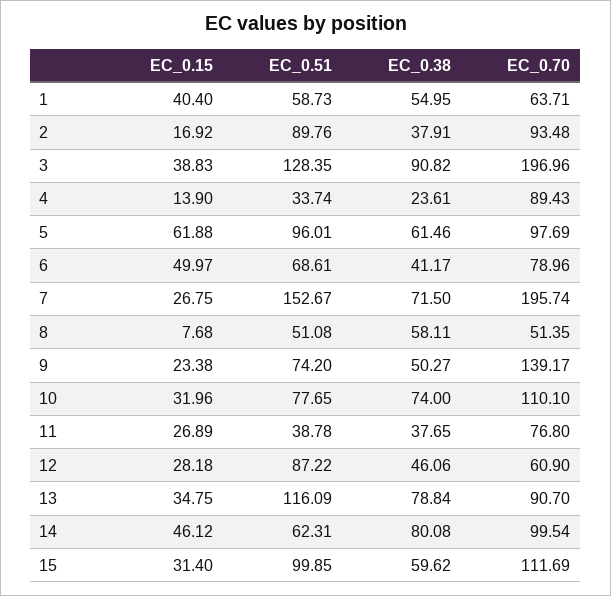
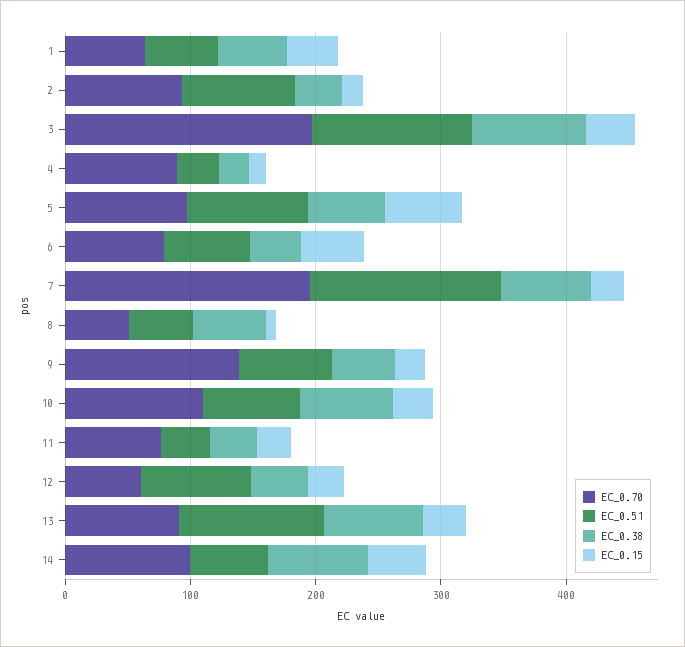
  {
    "EC_0.15": {
      "1": 40.4,
      "2": 16.92,
      "3": 38.83,
      "4": 13.9,
      "5": 61.88,
      "6": 49.97,
      "7": 26.75,
      "8": 7.68,
      "9": 23.38,
      "10": 31.96,
      "11": 26.89,
      "12": 28.18,
      "13": 34.75,
-     "14": 46.12,
+     "14": 46.12
-     "15": 31.4
    },
    "EC_0.51": {
      "1": 58.73,
      "2": 89.76,
      "3": 128.35,
      "4": 33.74,
      "5": 96.01,
      "6": 68.61,
      "7": 152.67,
      "8": 51.08,
      "9": 74.2,
      "10": 77.65,
      "11": 38.78,
      "12": 87.22,
      "13": 116.09,
-     "14": 62.31,
+     "14": 62.31
-     "15": 99.85
    },
    "EC_0.38": {
      "1": 54.95,
      "2": 37.91,
      "3": 90.82,
      "4": 23.61,
      "5": 61.46,
      "6": 41.17,
      "7": 71.5,
      "8": 58.11,
      "9": 50.27,
      "10": 74,
      "11": 37.65,
      "12": 46.06,
      "13": 78.84,
-     "14": 80.08,
+     "14": 80.08
-     "15": 59.62
    },
    "EC_0.70": {
      "1": 63.71,
      "2": 93.48,
      "3": 196.96,
      "4": 89.43,
      "5": 97.69,
      "6": 78.96,
      "7": 195.74,
      "8": 51.35,
      "9": 139.17,
      "10": 110.1,
      "11": 76.8,
      "12": 60.9,
      "13": 90.7,
-     "14": 99.54,
+     "14": 99.54
-     "15": 111.69
    }
  }

